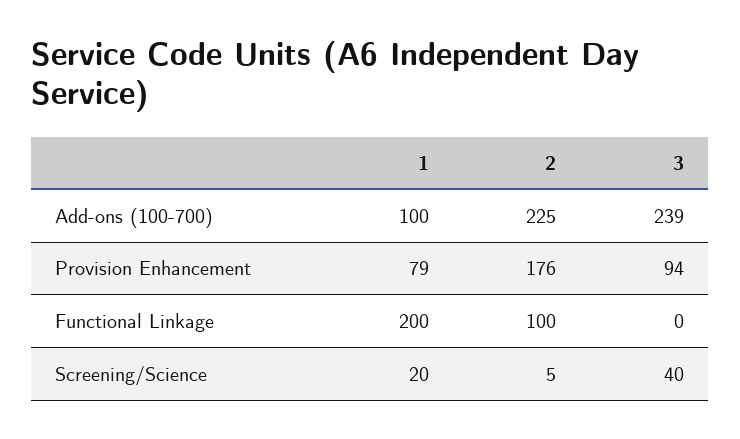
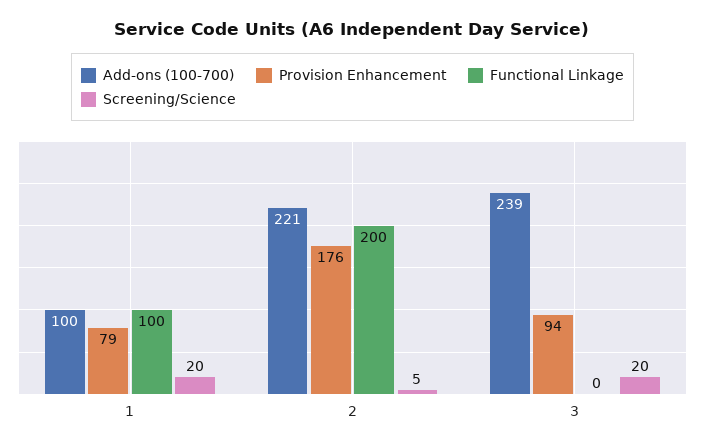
  {
    "Add-ons (100-700)": {
      "1": 100,
-     "2": 225,
+     "2": 221,
      "3": 239
    },
    "Provision Enhancement": {
      "1": 79,
      "2": 176,
      "3": 94
    },
    "Functional Linkage": {
-     "1": 200,
+     "1": 100,
-     "2": 100,
+     "2": 200,
      "3": 0
    },
    "Screening/Science": {
      "1": 20,
      "2": 5,
-     "3": 40
+     "3": 20
    }
  }

